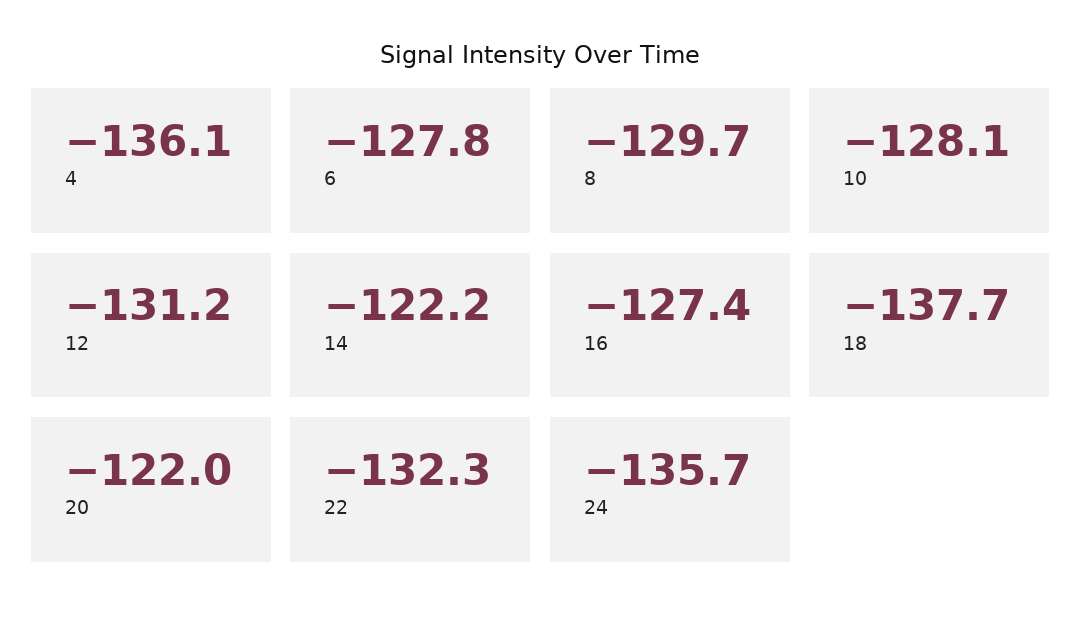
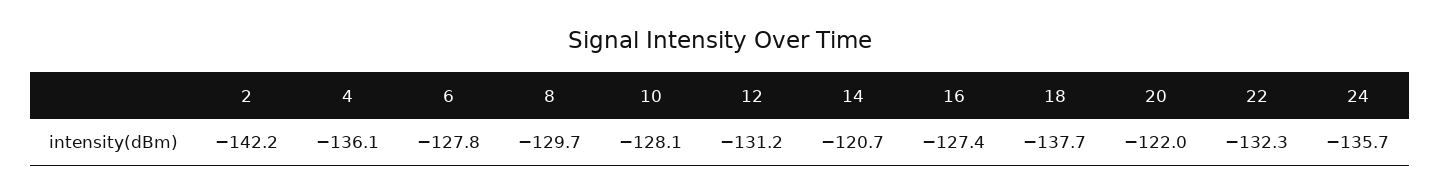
  {
    "4": -136.1,
    "6": -127.8,
    "8": -129.7,
    "10": -128.1,
    "12": -131.2,
-   "14": -122.2,
+   "14": -120.7,
    "16": -127.4,
    "18": -137.7,
    "20": -122,
    "22": -132.3,
-   "24": -135.7
+   "24": -135.7,
+   "2": -142.2
  }

